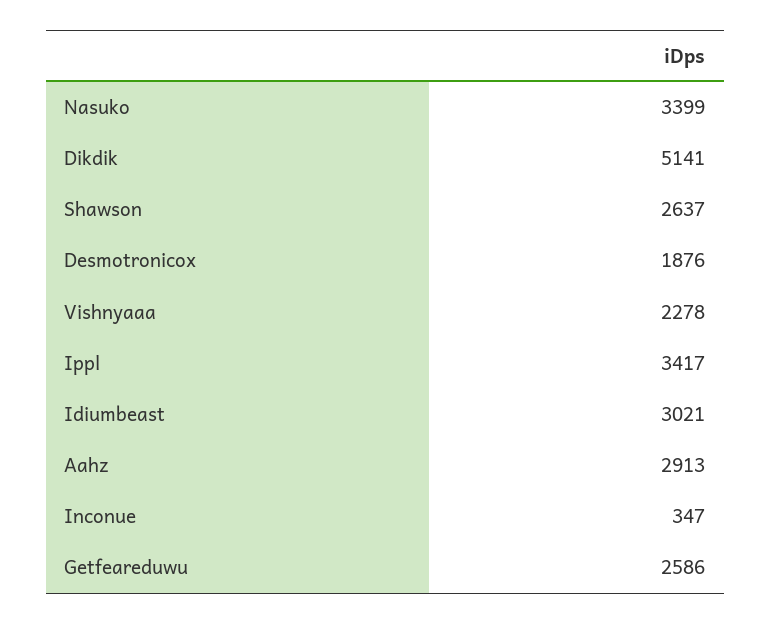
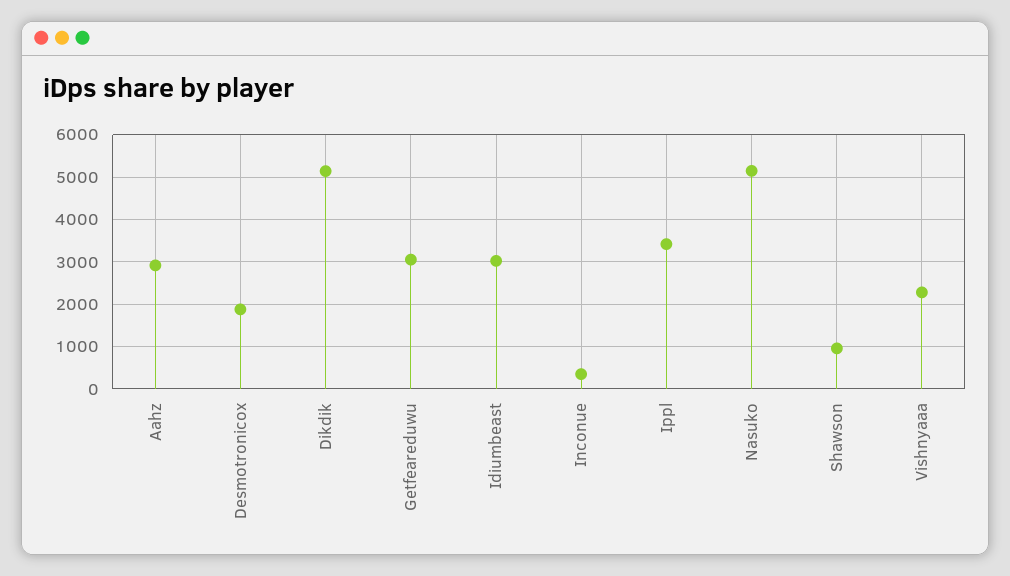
  {
-   "Nasuko": 3399,
+   "Nasuko": 5200,
    "Dikdik": 5141,
-   "Shawson": 2637,
+   "Shawson": 1000,
    "Desmotronicox": 1876,
    "Vishnyaaa": 2278,
    "Ippl": 3417,
    "Idiumbeast": 3021,
    "Aahz": 2913,
    "Inconue": 347,
-   "Getfeareduwu": 2586
+   "Getfeareduwu": 3000
  }

